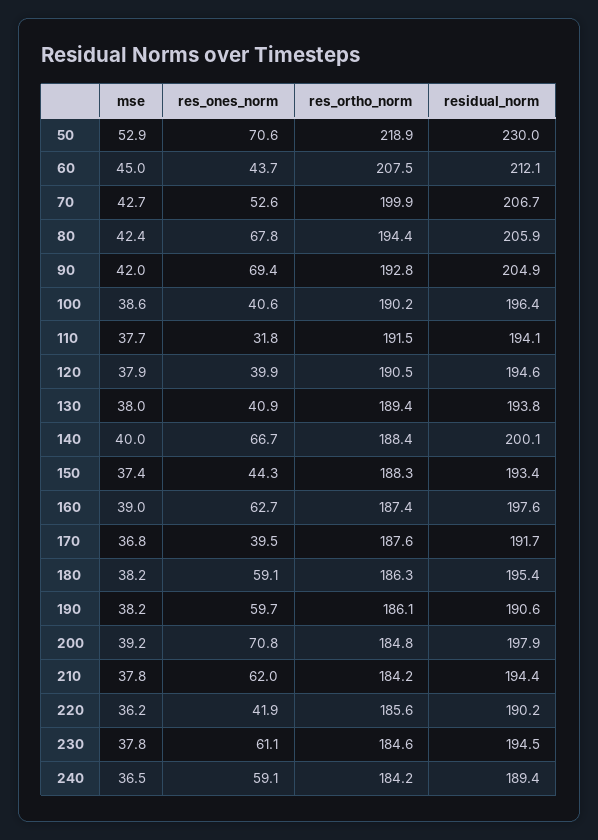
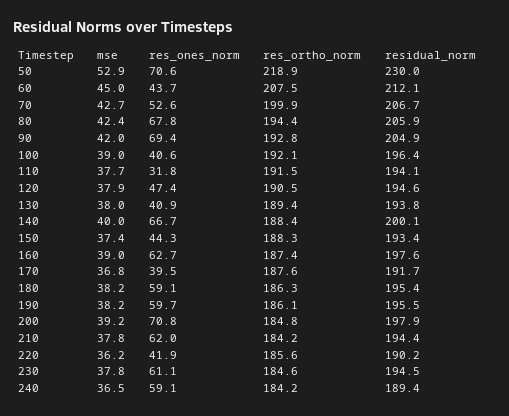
  {
    "mse": {
      "50": 52.9,
      "60": 45,
      "70": 42.7,
      "80": 42.4,
      "90": 42,
-     "100": 38.6,
+     "100": 39,
      "110": 37.7,
      "120": 37.9,
      "130": 38,
      "140": 40,
      "150": 37.4,
      "160": 39,
      "170": 36.8,
      "180": 38.2,
      "190": 38.2,
      "200": 39.2,
      "210": 37.8,
      "220": 36.2,
      "230": 37.8,
      "240": 36.5
    },
    "res_ones_norm": {
      "50": 70.6,
      "60": 43.7,
      "70": 52.6,
      "80": 67.8,
      "90": 69.4,
      "100": 40.6,
      "110": 31.8,
-     "120": 39.9,
+     "120": 47.4,
      "130": 40.9,
      "140": 66.7,
      "150": 44.3,
      "160": 62.7,
      "170": 39.5,
      "180": 59.1,
      "190": 59.7,
      "200": 70.8,
      "210": 62,
      "220": 41.9,
      "230": 61.1,
      "240": 59.1
    },
    "res_ortho_norm": {
      "50": 218.9,
      "60": 207.5,
      "70": 199.9,
      "80": 194.4,
      "90": 192.8,
-     "100": 190.2,
+     "100": 192.1,
      "110": 191.5,
      "120": 190.5,
      "130": 189.4,
      "140": 188.4,
      "150": 188.3,
      "160": 187.4,
      "170": 187.6,
      "180": 186.3,
      "190": 186.1,
      "200": 184.8,
      "210": 184.2,
      "220": 185.6,
      "230": 184.6,
      "240": 184.2
    },
    "residual_norm": {
      "50": 230,
      "60": 212.1,
      "70": 206.7,
      "80": 205.9,
      "90": 204.9,
      "100": 196.4,
      "110": 194.1,
      "120": 194.6,
      "130": 193.8,
      "140": 200.1,
      "150": 193.4,
      "160": 197.6,
      "170": 191.7,
      "180": 195.4,
-     "190": 190.6,
+     "190": 195.5,
      "200": 197.9,
      "210": 194.4,
      "220": 190.2,
      "230": 194.5,
      "240": 189.4
    }
  }

